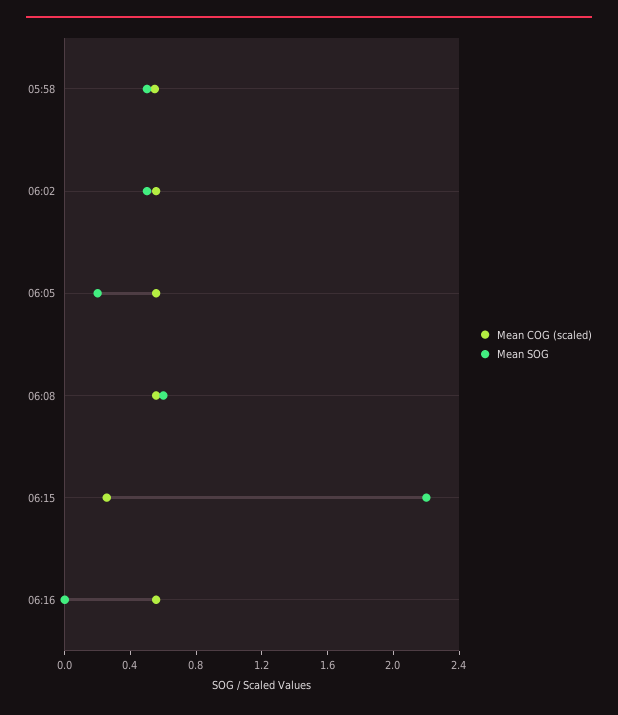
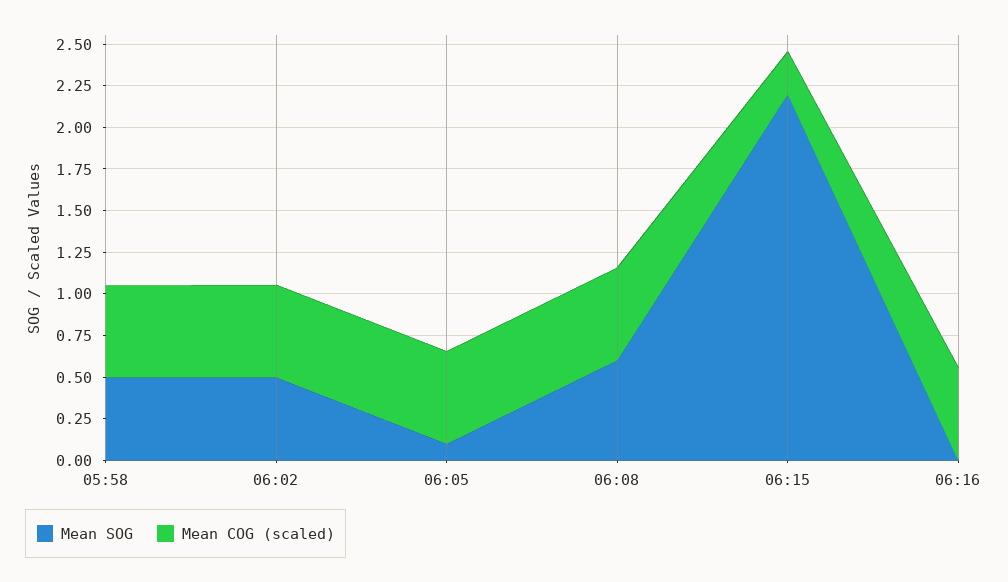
  {
    "Mean COG (scaled)": {
      "05:58": 0.55,
      "06:02": 0.55,
      "06:05": 0.55,
      "06:08": 0.55,
      "06:15": 0.25,
      "06:16": 0.55
    },
    "Mean SOG": {
      "05:58": 0.5,
      "06:02": 0.5,
-     "06:05": 0.2,
+     "06:05": 0.1,
      "06:08": 0.6,
      "06:15": 2.2,
      "06:16": 0
    }
  }

